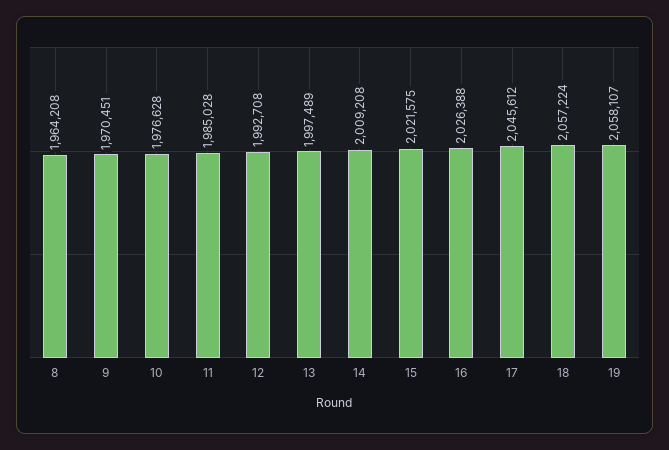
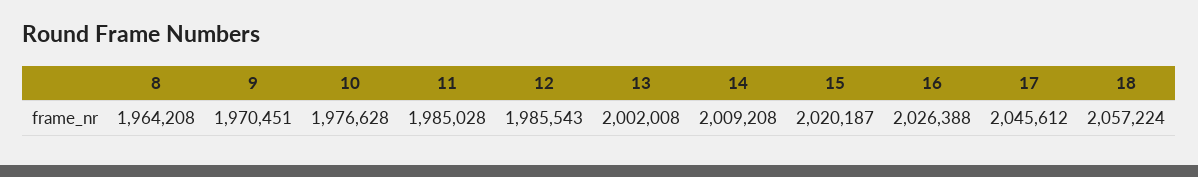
  {
    "8": 1964208,
    "9": 1970451,
    "10": 1976628,
    "11": 1985028,
-   "12": 1992708,
+   "12": 1985543,
-   "13": 1997489,
+   "13": 2002008,
    "14": 2009208,
-   "15": 2021575,
+   "15": 2020187,
    "16": 2026388,
    "17": 2045612,
-   "18": 2057224,
+   "18": 2057224
-   "19": 2058107
  }

